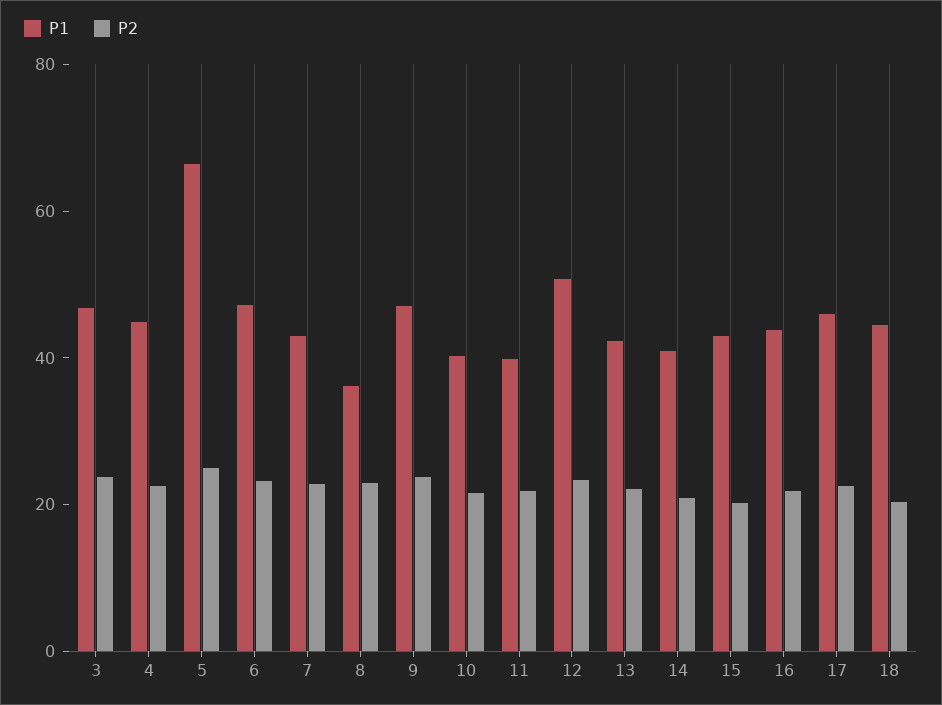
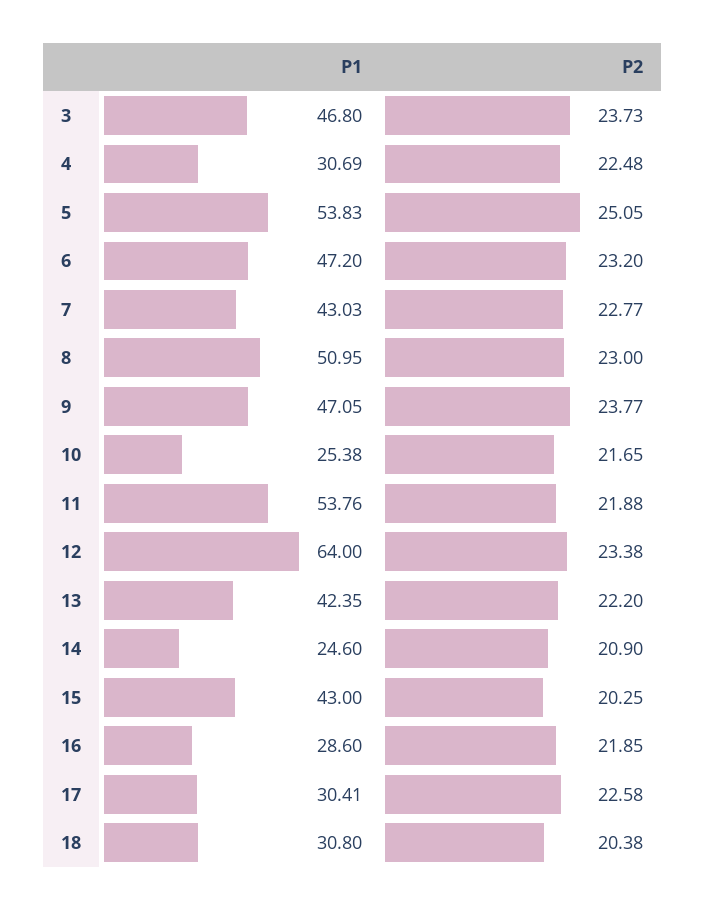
  {
    "P1": {
      "3": 46.8,
-     "4": 45,
+     "4": 30.69,
-     "5": 65,
+     "5": 53.83,
      "6": 47.2,
      "7": 43.03,
-     "8": 35,
+     "8": 50.95,
      "9": 47.05,
-     "10": 40,
+     "10": 25.38,
-     "11": 40,
+     "11": 53.76,
-     "12": 50,
+     "12": 64,
      "13": 42.35,
-     "14": 40,
+     "14": 24.6,
      "15": 43,
-     "16": 45,
+     "16": 28.6,
-     "17": 45,
+     "17": 30.41,
-     "18": 45
+     "18": 30.8
    },
    "P2": {
      "3": 23.73,
      "4": 22.48,
      "5": 25.05,
      "6": 23.2,
      "7": 22.77,
      "8": 23,
      "9": 23.77,
      "10": 21.65,
      "11": 21.88,
      "12": 23.38,
      "13": 22.2,
      "14": 20.9,
      "15": 20.25,
      "16": 21.85,
      "17": 22.58,
      "18": 20.38
    }
  }

